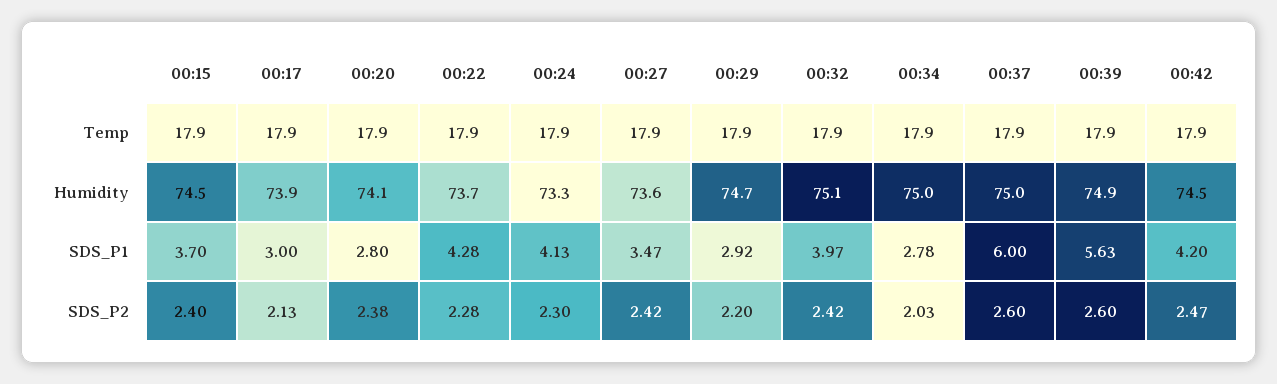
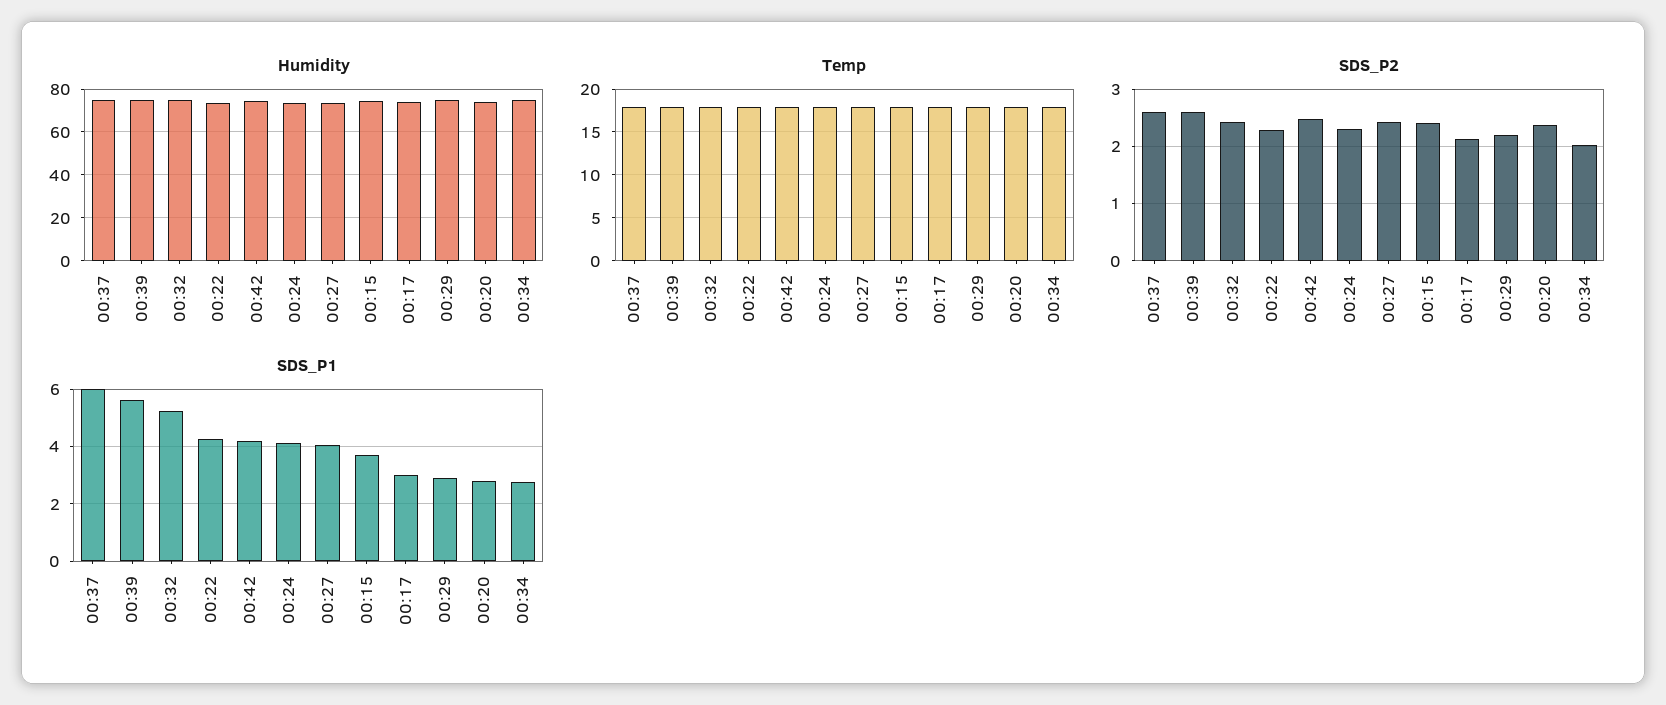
  {
    "Temp": {
      "00:15": 17.9,
      "00:17": 17.9,
      "00:20": 17.9,
      "00:22": 17.9,
      "00:24": 17.9,
      "00:27": 17.9,
      "00:29": 17.9,
      "00:32": 17.9,
      "00:34": 17.9,
      "00:37": 17.9,
      "00:39": 17.9,
      "00:42": 17.9
    },
    "Humidity": {
      "00:15": 74.5,
      "00:17": 73.9,
      "00:20": 74.1,
      "00:22": 73.7,
      "00:24": 73.3,
      "00:27": 73.6,
      "00:29": 74.7,
      "00:32": 75.1,
      "00:34": 75,
      "00:37": 75,
      "00:39": 74.9,
      "00:42": 74.5
    },
    "SDS_P1": {
      "00:15": 3.7,
      "00:17": 3,
      "00:20": 2.8,
      "00:22": 4.28,
      "00:24": 4.13,
-     "00:27": 3.47,
+     "00:27": 4,
      "00:29": 2.92,
-     "00:32": 3.97,
+     "00:32": 5.25,
      "00:34": 2.78,
      "00:37": 6,
      "00:39": 5.63,
      "00:42": 4.2
    },
    "SDS_P2": {
      "00:15": 2.4,
      "00:17": 2.13,
      "00:20": 2.38,
      "00:22": 2.28,
      "00:24": 2.3,
      "00:27": 2.42,
      "00:29": 2.2,
      "00:32": 2.42,
      "00:34": 2.03,
      "00:37": 2.6,
      "00:39": 2.6,
      "00:42": 2.47
    }
  }

